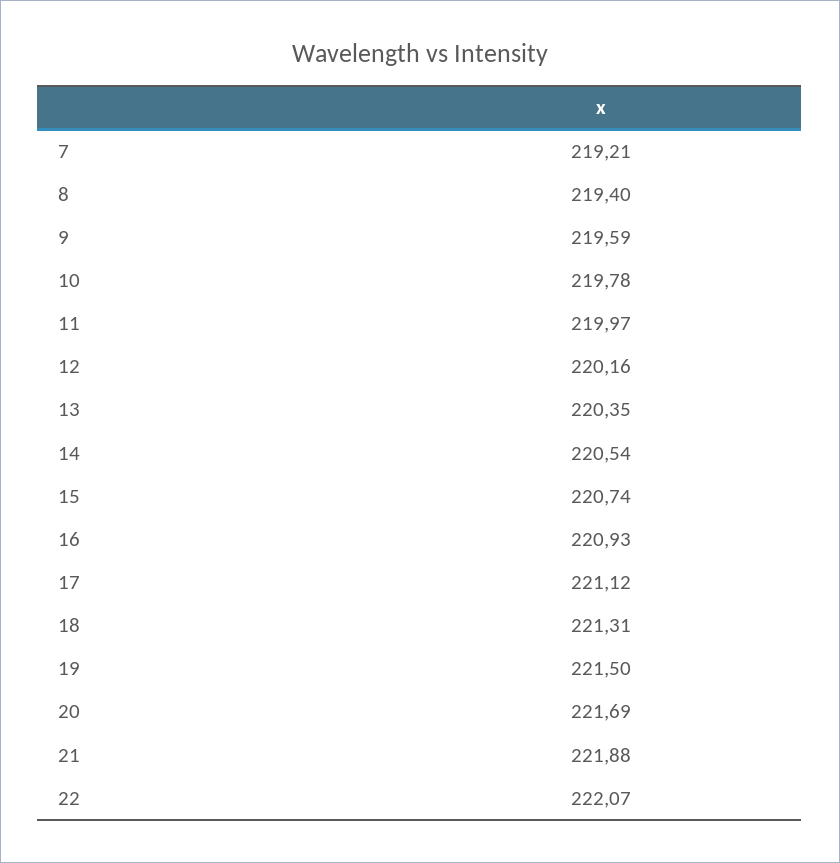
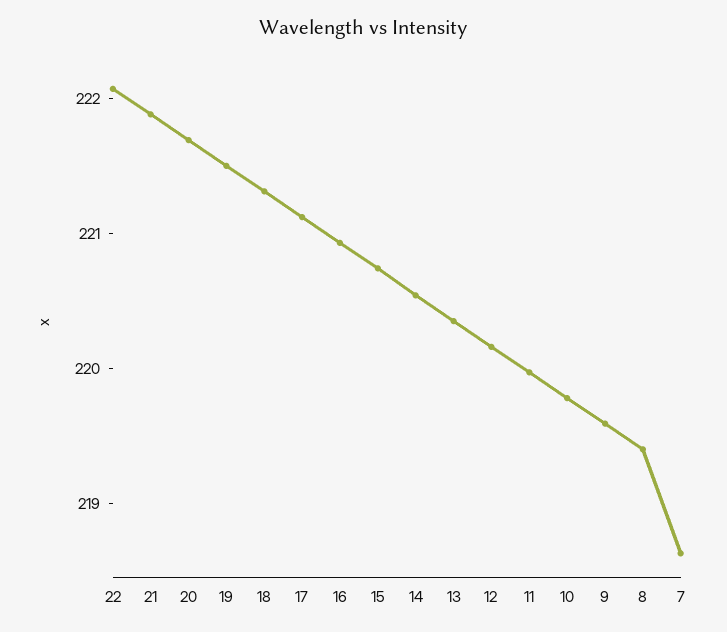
  {
-   "7": 219.21,
+   "7": 218.6,
    "8": 219.4,
    "9": 219.59,
    "10": 219.78,
    "11": 219.97,
    "12": 220.16,
    "13": 220.35,
    "14": 220.54,
    "15": 220.74,
    "16": 220.93,
    "17": 221.12,
    "18": 221.31,
    "19": 221.5,
    "20": 221.69,
    "21": 221.88,
    "22": 222.07
  }

